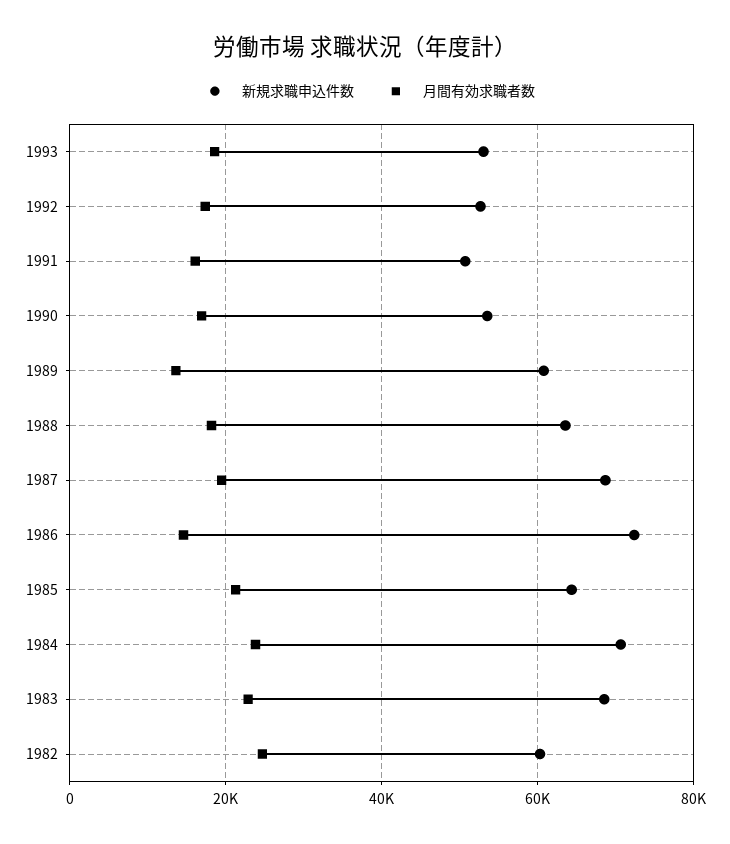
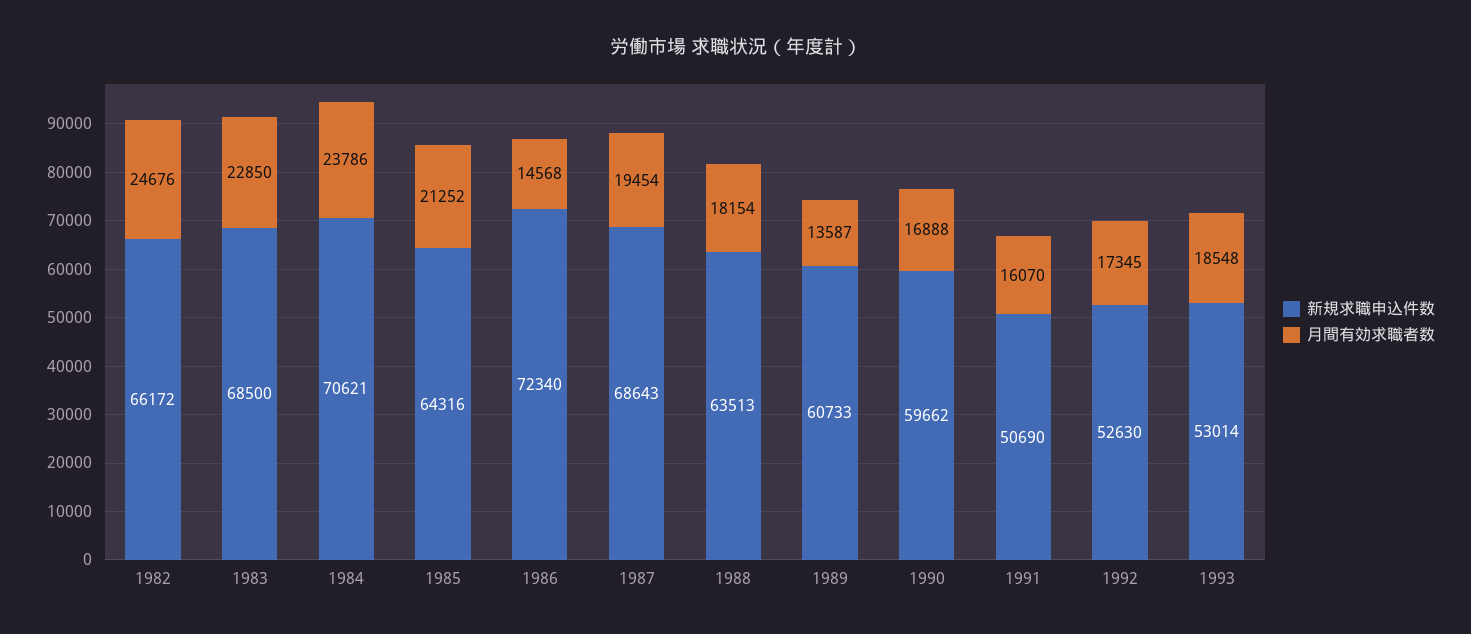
  {
    "新規求職申込件数": {
      "1993": 53014,
      "1992": 52630,
      "1991": 50690,
-     "1990": 54000,
+     "1990": 59662,
      "1989": 60733,
      "1988": 63513,
      "1987": 68643,
      "1986": 72340,
      "1985": 64316,
      "1984": 70621,
      "1983": 68500,
-     "1982": 60000
+     "1982": 66172
    },
    "月間有効求職者数": {
      "1993": 18548,
      "1992": 17345,
      "1991": 16070,
      "1990": 16888,
      "1989": 13587,
      "1988": 18154,
      "1987": 19454,
      "1986": 14568,
      "1985": 21252,
      "1984": 23786,
      "1983": 22850,
      "1982": 24676
    }
  }

